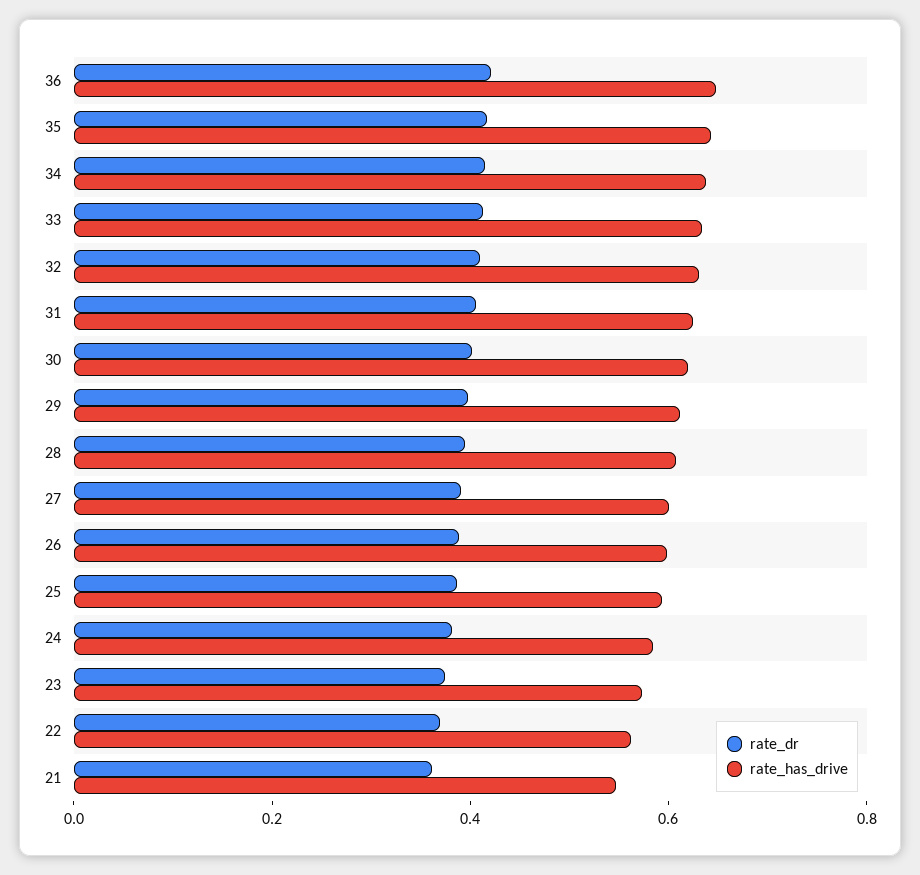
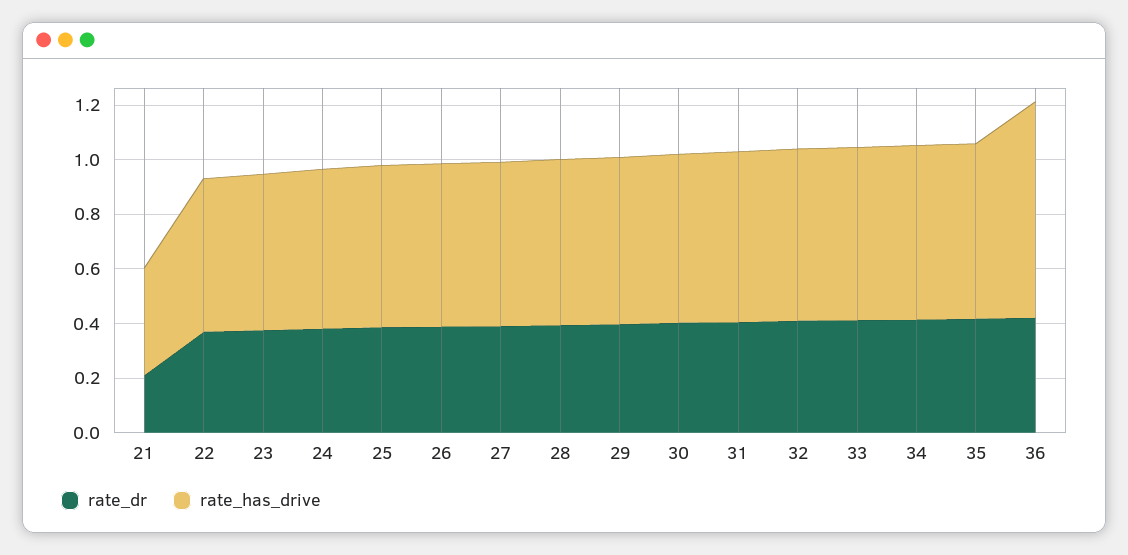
  {
    "rate_dr": {
      "36": 0.4,
      "35": 0.4,
      "34": 0.4,
      "33": 0.4,
      "32": 0.4,
      "31": 0.4,
      "30": 0.4,
      "29": 0.4,
      "28": 0.4,
      "27": 0.4,
      "26": 0.4,
      "25": 0.4,
      "24": 0.4,
      "23": 0.35,
      "22": 0.35,
-     "21": 0.35
+     "21": 0.2
    },
    "rate_has_drive": {
-     "36": 0.65,
+     "36": 0.8,
      "35": 0.65,
      "34": 0.65,
      "33": 0.65,
      "32": 0.65,
      "31": 0.6,
      "30": 0.6,
      "29": 0.6,
      "28": 0.6,
      "27": 0.6,
      "26": 0.6,
      "25": 0.6,
      "24": 0.6,
      "23": 0.55,
      "22": 0.55,
-     "21": 0.55
+     "21": 0.4
    }
  }

